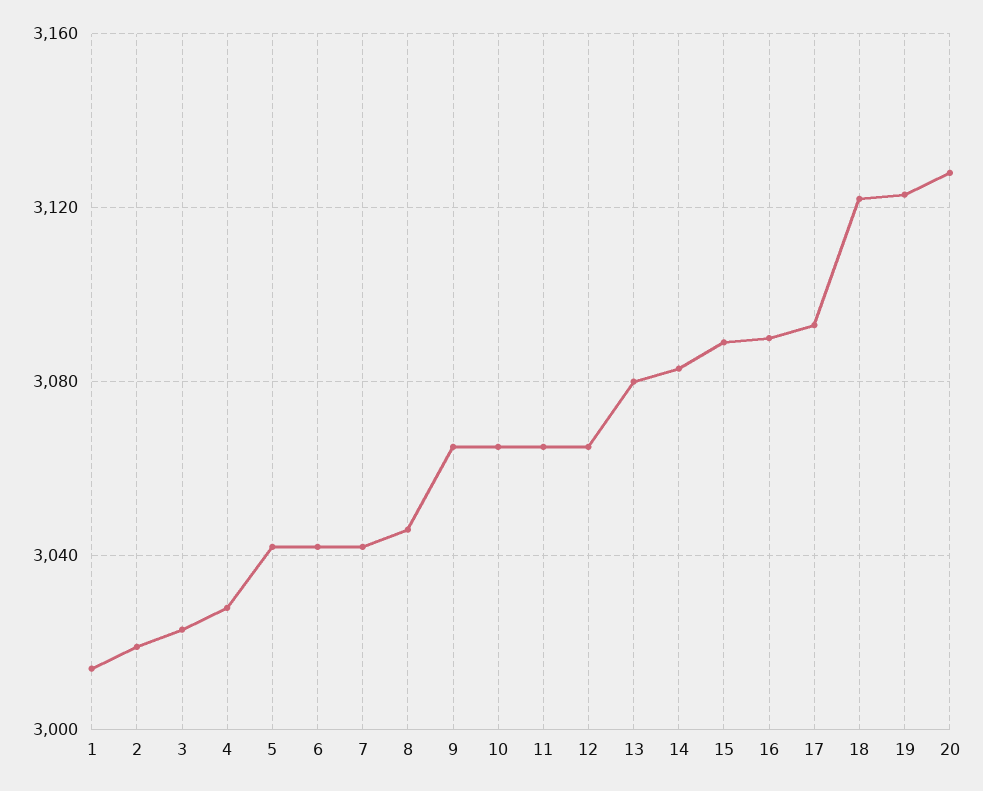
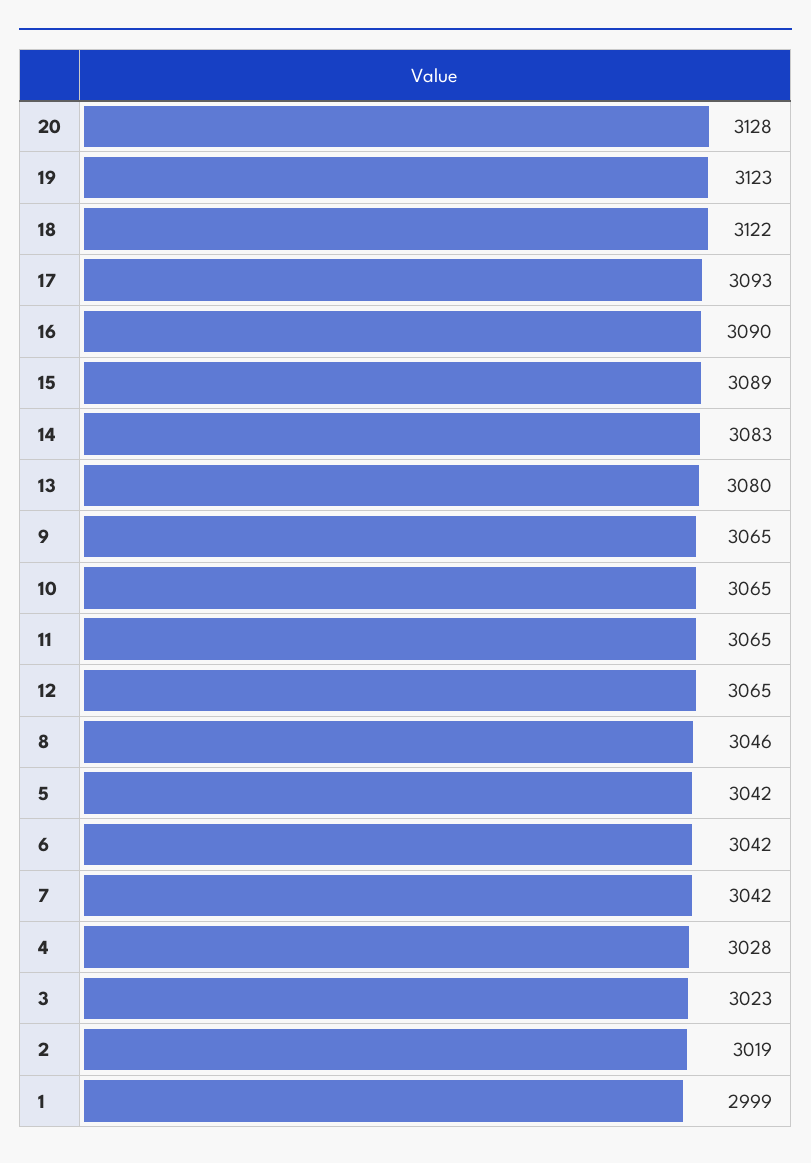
  {
-   "1": 3015,
+   "1": 2999,
    "2": 3019,
    "3": 3023,
    "4": 3028,
    "5": 3042,
    "6": 3042,
    "7": 3042,
    "8": 3046,
    "9": 3065,
    "10": 3065,
    "11": 3065,
    "12": 3065,
    "13": 3080,
    "14": 3083,
    "15": 3089,
    "16": 3090,
    "17": 3093,
    "18": 3122,
    "19": 3123,
    "20": 3128
  }

